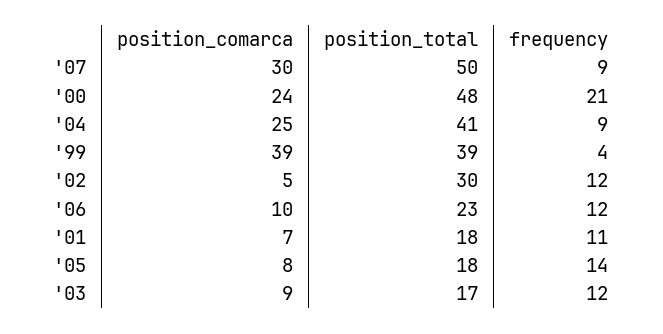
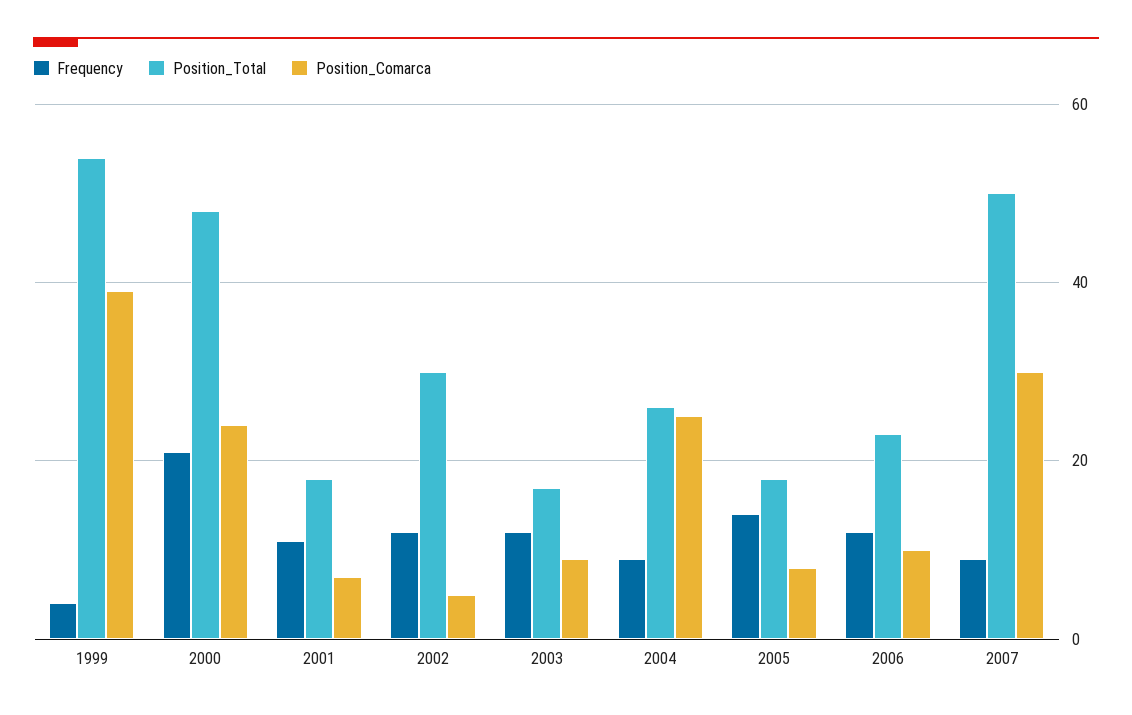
  {
    "position_comarca": {
      "'07": 30,
      "'00": 24,
      "'04": 25,
      "'99": 39,
      "'02": 5,
      "'06": 10,
      "'01": 7,
      "'05": 8,
      "'03": 9
    },
    "position_total": {
      "'07": 50,
      "'00": 48,
-     "'04": 41,
+     "'04": 25,
-     "'99": 39,
+     "'99": 55,
      "'02": 30,
      "'06": 23,
      "'01": 18,
      "'05": 18,
      "'03": 17
    },
    "frequency": {
      "'07": 9,
      "'00": 21,
      "'04": 9,
      "'99": 4,
      "'02": 12,
      "'06": 12,
      "'01": 11,
      "'05": 14,
      "'03": 12
    }
  }

